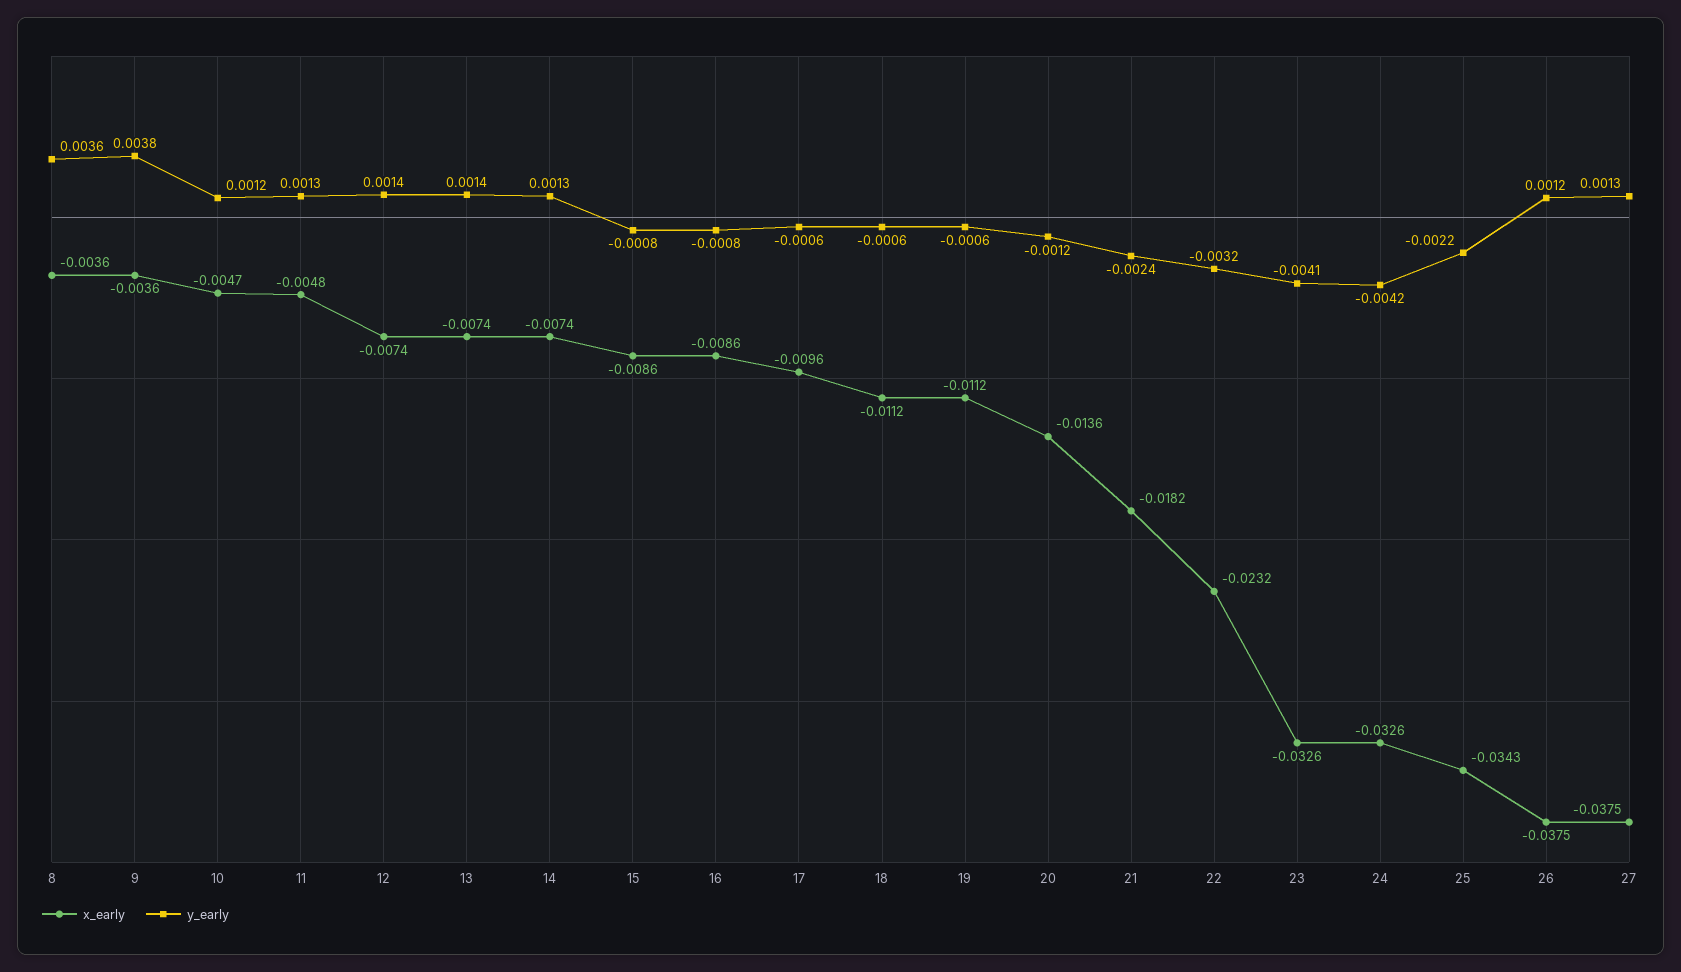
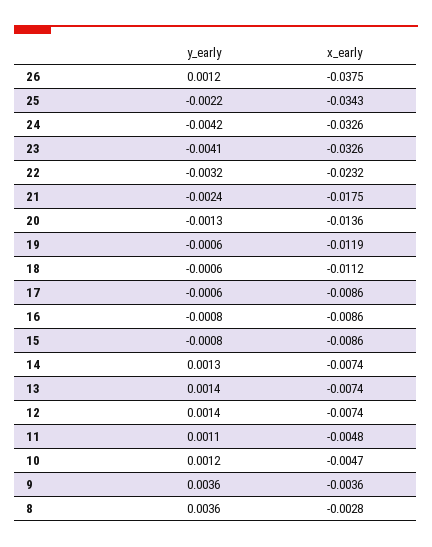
  {
    "x_early": {
-     "8": -0.0036,
+     "8": -0.0028,
      "9": -0.0036,
      "10": -0.0047,
      "11": -0.0048,
      "12": -0.0074,
      "13": -0.0074,
      "14": -0.0074,
      "15": -0.0086,
      "16": -0.0086,
-     "17": -0.0096,
+     "17": -0.0086,
      "18": -0.0112,
-     "19": -0.0112,
+     "19": -0.0119,
      "20": -0.0136,
-     "21": -0.0182,
+     "21": -0.0175,
      "22": -0.0232,
      "23": -0.0326,
      "24": -0.0326,
      "25": -0.0343,
-     "26": -0.0375,
+     "26": -0.0375
-     "27": -0.0375
    },
    "y_early": {
      "8": 0.0036,
-     "9": 0.0038,
+     "9": 0.0036,
      "10": 0.0012,
-     "11": 0.0013,
+     "11": 0.0011,
      "12": 0.0014,
      "13": 0.0014,
      "14": 0.0013,
      "15": -0.0008,
      "16": -0.0008,
      "17": -0.0006,
      "18": -0.0006,
      "19": -0.0006,
-     "20": -0.0012,
+     "20": -0.0013,
      "21": -0.0024,
      "22": -0.0032,
      "23": -0.0041,
      "24": -0.0042,
      "25": -0.0022,
-     "26": 0.0012,
+     "26": 0.0012
-     "27": 0.0013
    }
  }

